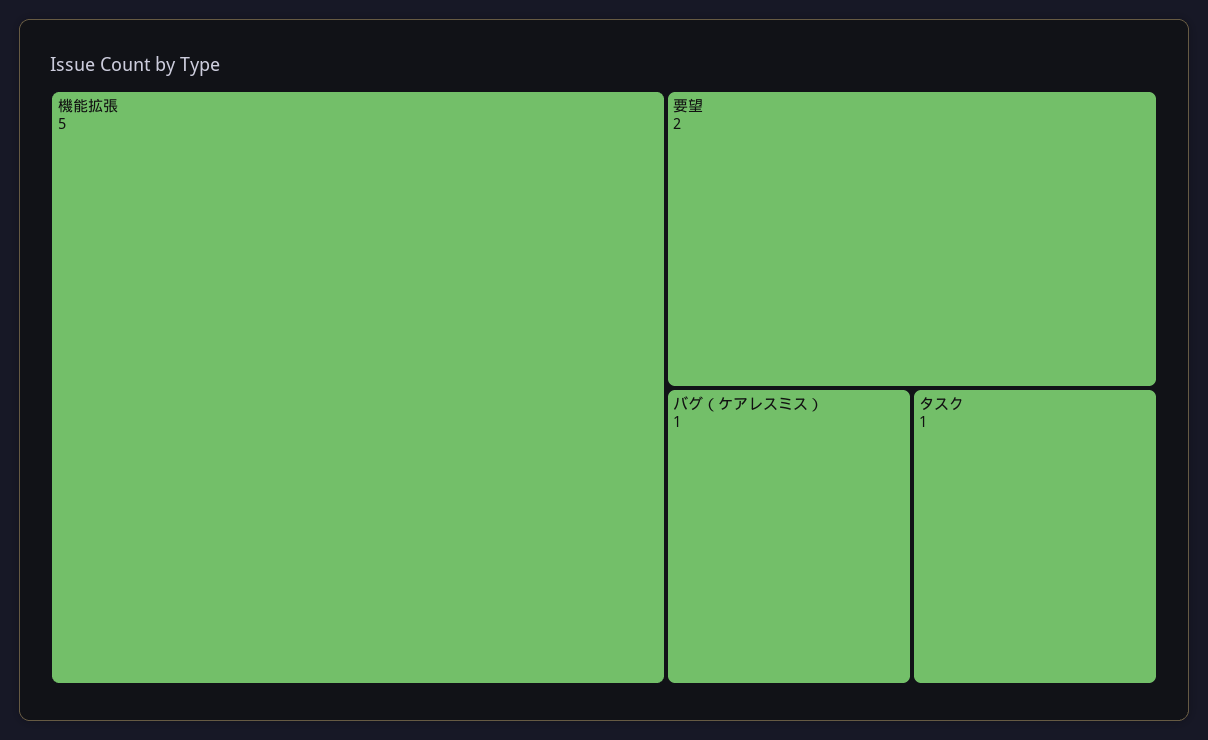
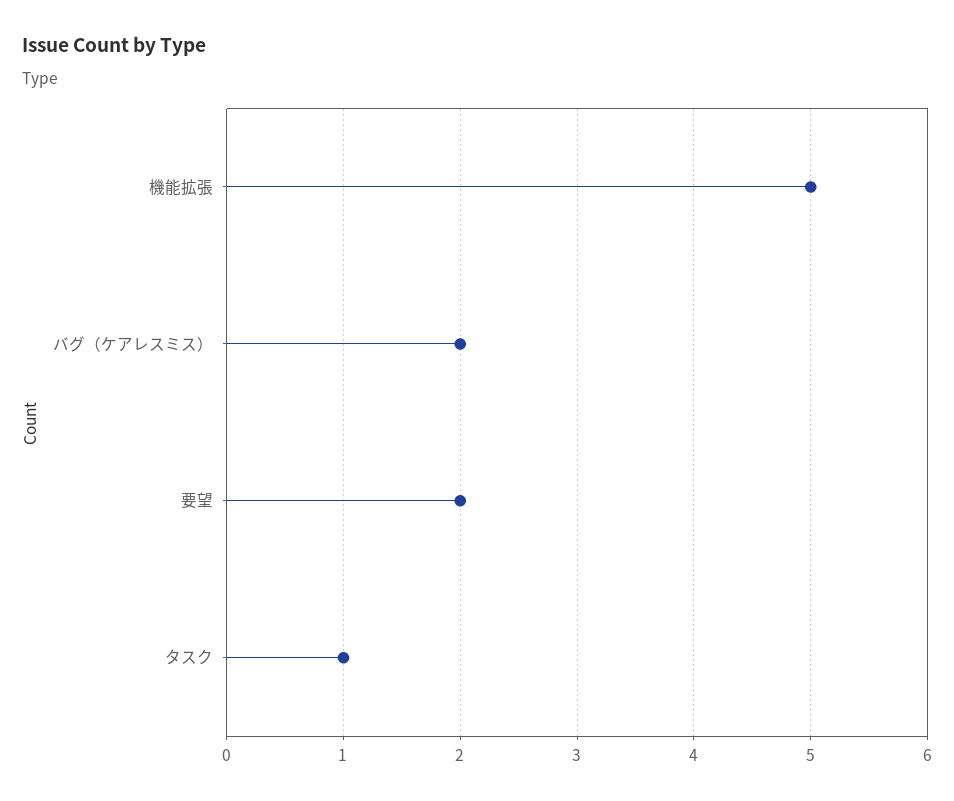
  {
    "機能拡張": 5,
    "要望": 2,
-   "バグ（ケアレスミス）": 1,
+   "バグ（ケアレスミス）": 2,
    "タスク": 1
  }

